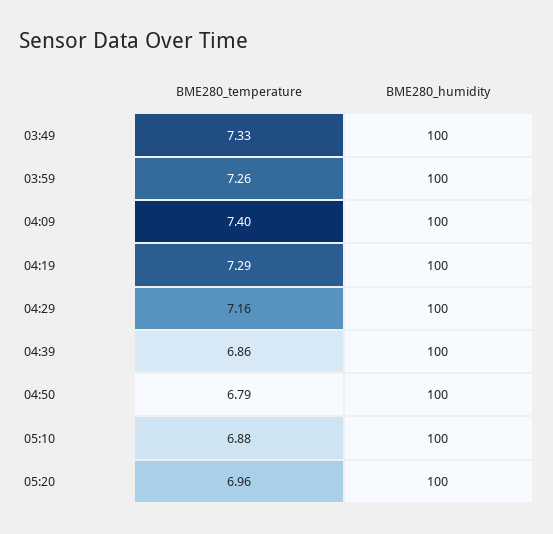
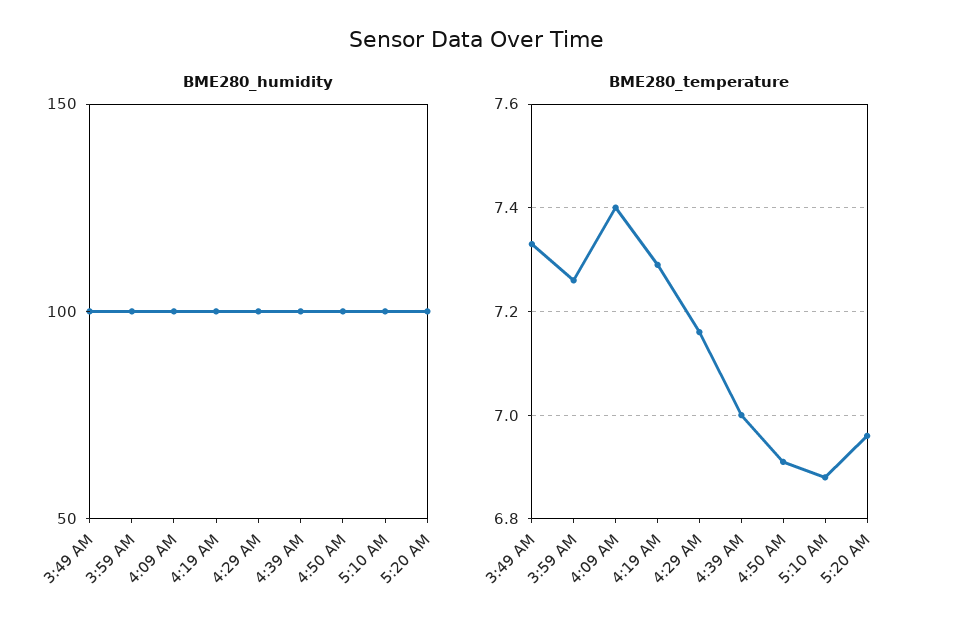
  {
    "BME280_temperature": {
      "03:49": 7.33,
      "03:59": 7.26,
      "04:09": 7.4,
      "04:19": 7.29,
      "04:29": 7.16,
-     "04:39": 6.86,
+     "04:39": 7,
-     "04:50": 6.79,
+     "04:50": 6.9,
      "05:10": 6.88,
      "05:20": 6.96
    },
    "BME280_humidity": {
      "03:49": 100,
      "03:59": 100,
      "04:09": 100,
      "04:19": 100,
      "04:29": 100,
      "04:39": 100,
      "04:50": 100,
      "05:10": 100,
      "05:20": 100
    }
  }

